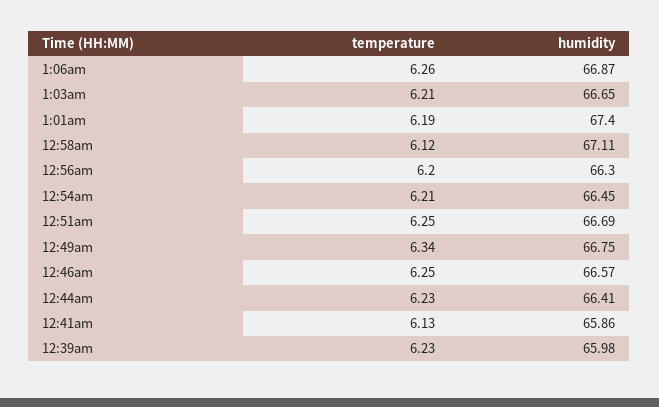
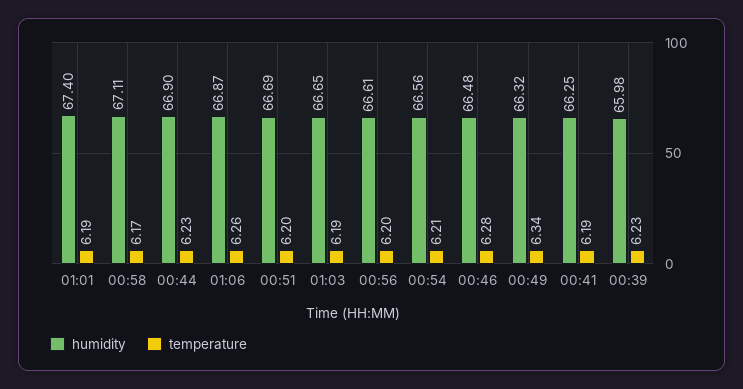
  {
    "temperature": {
      "1:06am": 6.26,
-     "1:03am": 6.21,
+     "1:03am": 6.19,
      "1:01am": 6.19,
-     "12:58am": 6.12,
+     "12:58am": 6.17,
      "12:56am": 6.2,
      "12:54am": 6.21,
-     "12:51am": 6.25,
+     "12:51am": 6.2,
      "12:49am": 6.34,
-     "12:46am": 6.25,
+     "12:46am": 6.28,
      "12:44am": 6.23,
-     "12:41am": 6.13,
+     "12:41am": 6.19,
      "12:39am": 6.23
    },
    "humidity": {
      "1:06am": 66.87,
      "1:03am": 66.65,
      "1:01am": 67.4,
      "12:58am": 67.11,
-     "12:56am": 66.3,
+     "12:56am": 66.61,
-     "12:54am": 66.45,
+     "12:54am": 66.56,
      "12:51am": 66.69,
-     "12:49am": 66.75,
+     "12:49am": 66.32,
-     "12:46am": 66.57,
+     "12:46am": 66.48,
-     "12:44am": 66.41,
+     "12:44am": 66.9,
-     "12:41am": 65.86,
+     "12:41am": 66.25,
      "12:39am": 65.98
    }
  }

